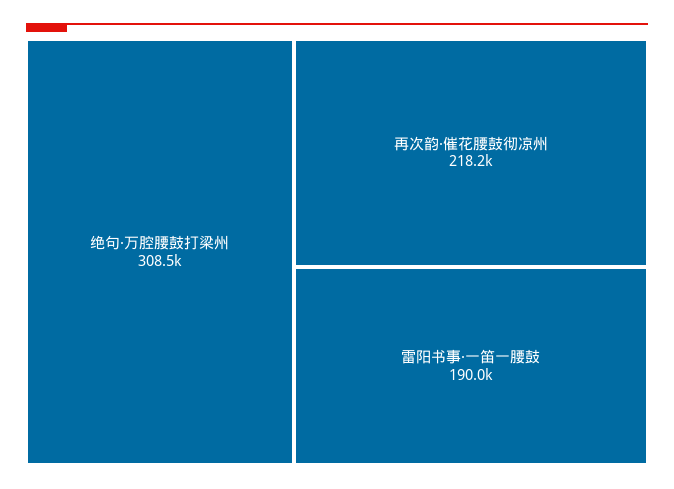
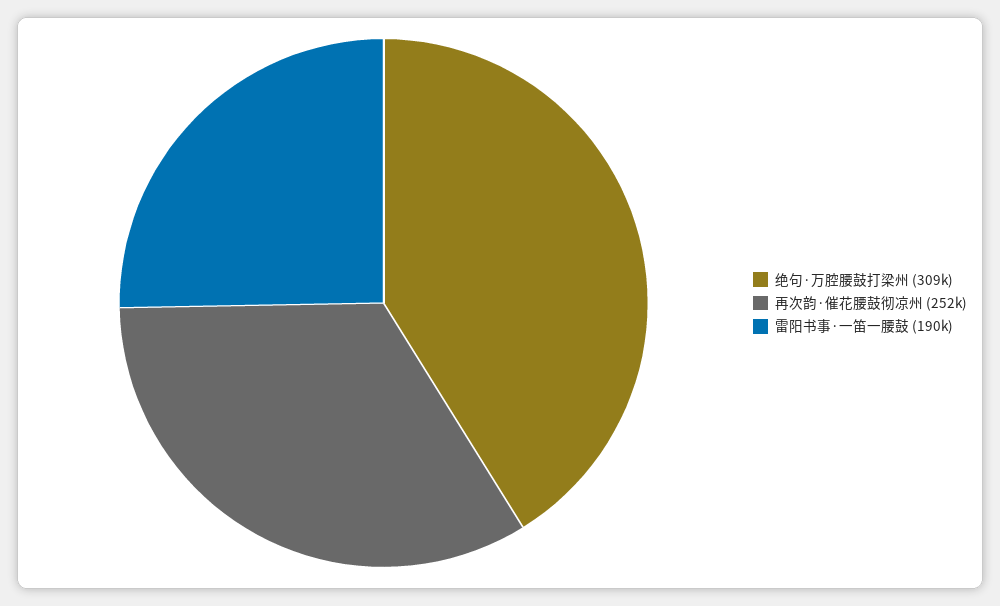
  {
    "绝句·万腔腰鼓打梁州": 308500,
-   "再次韵·催花腰鼓彻凉州": 218200,
+   "再次韵·催花腰鼓彻凉州": 252000,
    "雷阳书事·一笛一腰鼓": 190000
  }

